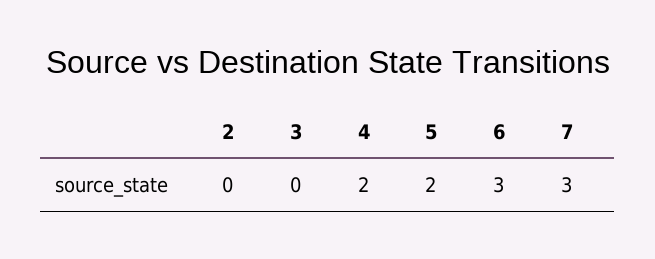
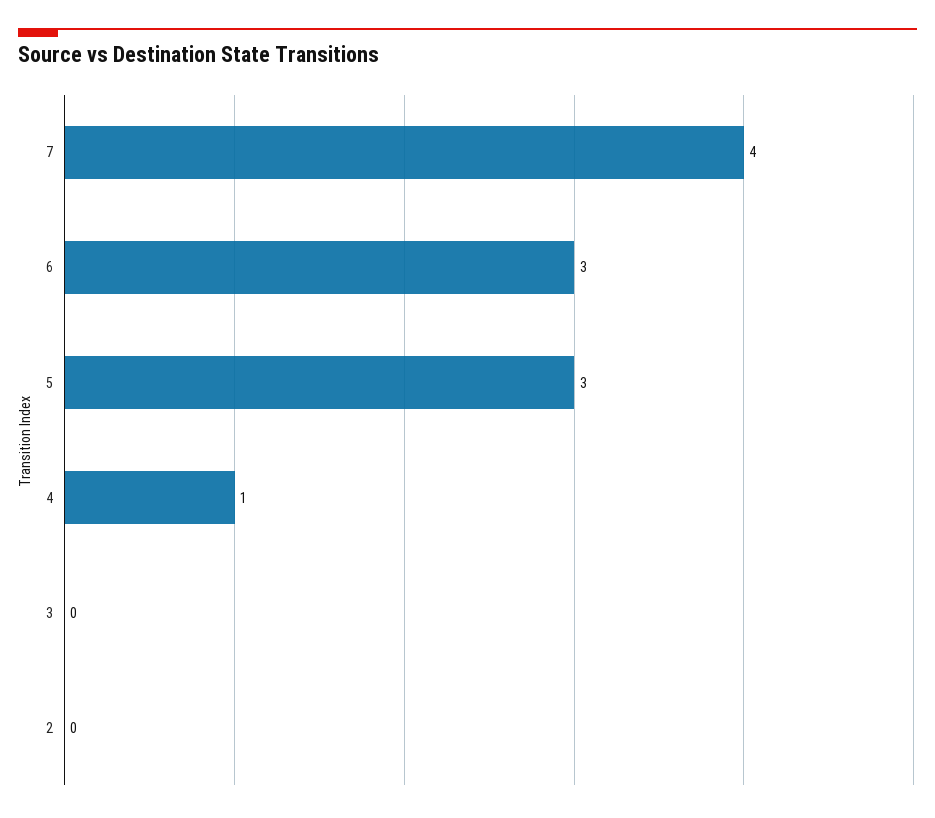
  {
    "2": 0,
    "3": 0,
-   "4": 2,
+   "4": 1,
-   "5": 2,
+   "5": 3,
    "6": 3,
-   "7": 3
+   "7": 4
  }

